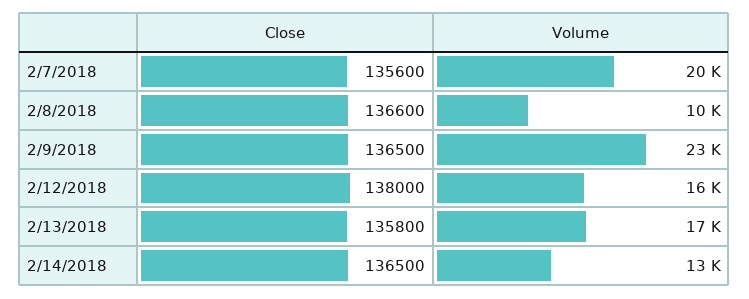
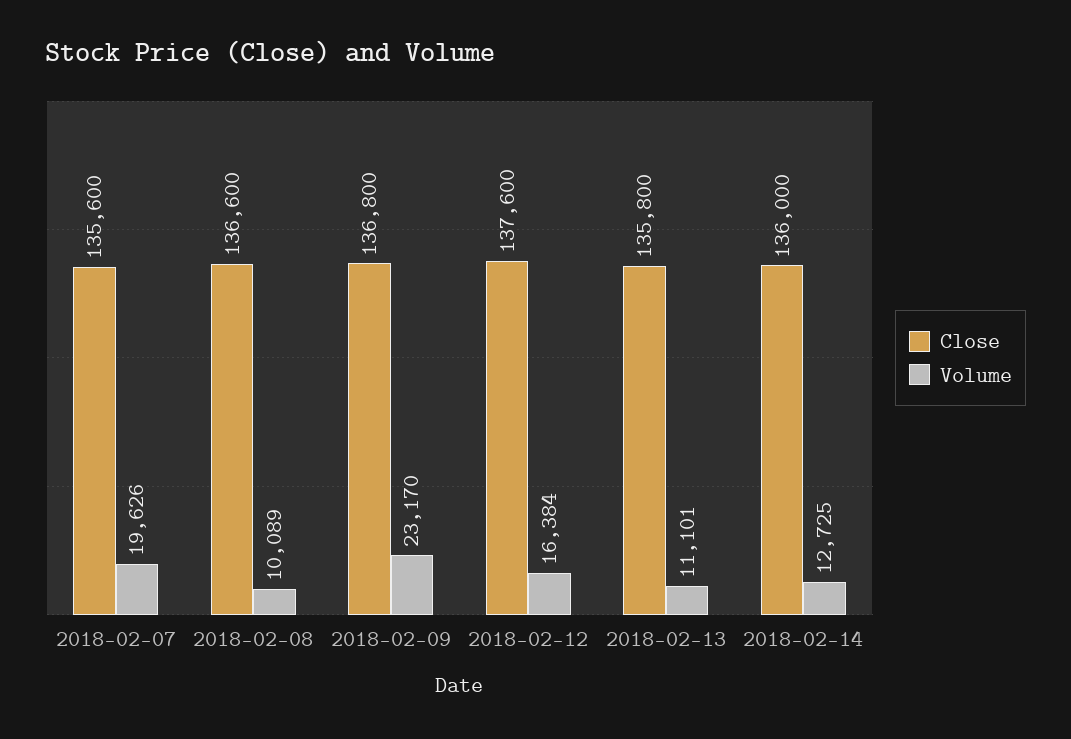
  {
    "Close": {
      "2/7/2018": 135600,
      "2/8/2018": 136600,
-     "2/9/2018": 136500,
+     "2/9/2018": 136800,
-     "2/12/2018": 138000,
+     "2/12/2018": 137600,
      "2/13/2018": 135800,
-     "2/14/2018": 136500
+     "2/14/2018": 136000
    },
    "Volume": {
      "2/7/2018": 19626,
      "2/8/2018": 10089,
      "2/9/2018": 23170,
      "2/12/2018": 16384,
-     "2/13/2018": 17000,
+     "2/13/2018": 11101,
      "2/14/2018": 12725
    }
  }

